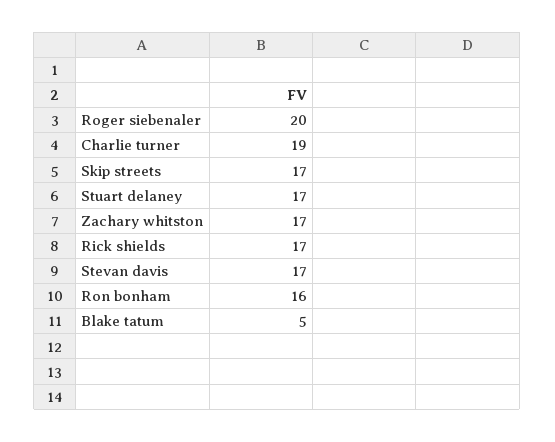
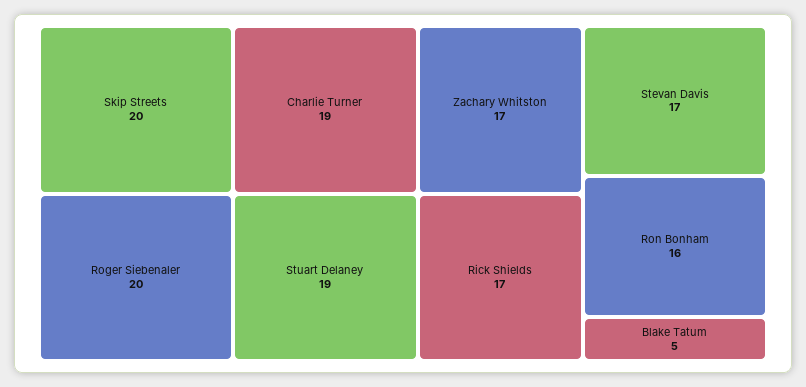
  {
    "Roger siebenaler": 20,
    "Charlie turner": 19,
-   "Skip streets": 17,
+   "Skip streets": 20,
-   "Stuart delaney": 17,
+   "Stuart delaney": 19,
    "Zachary whitston": 17,
    "Rick shields": 17,
    "Stevan davis": 17,
    "Ron bonham": 16,
    "Blake tatum": 5
  }

